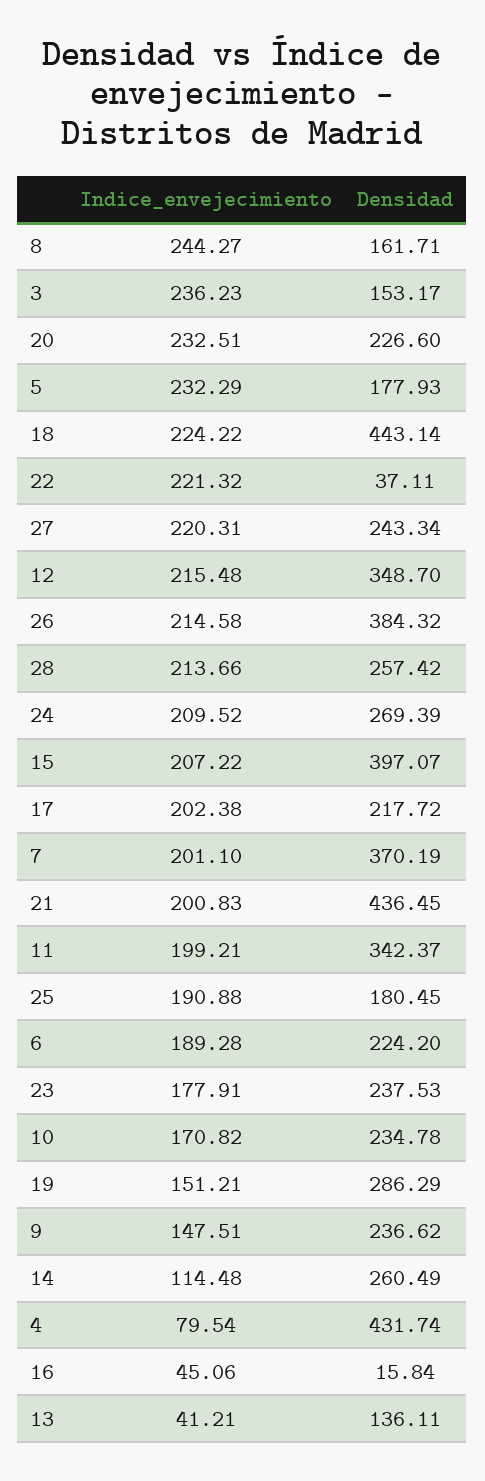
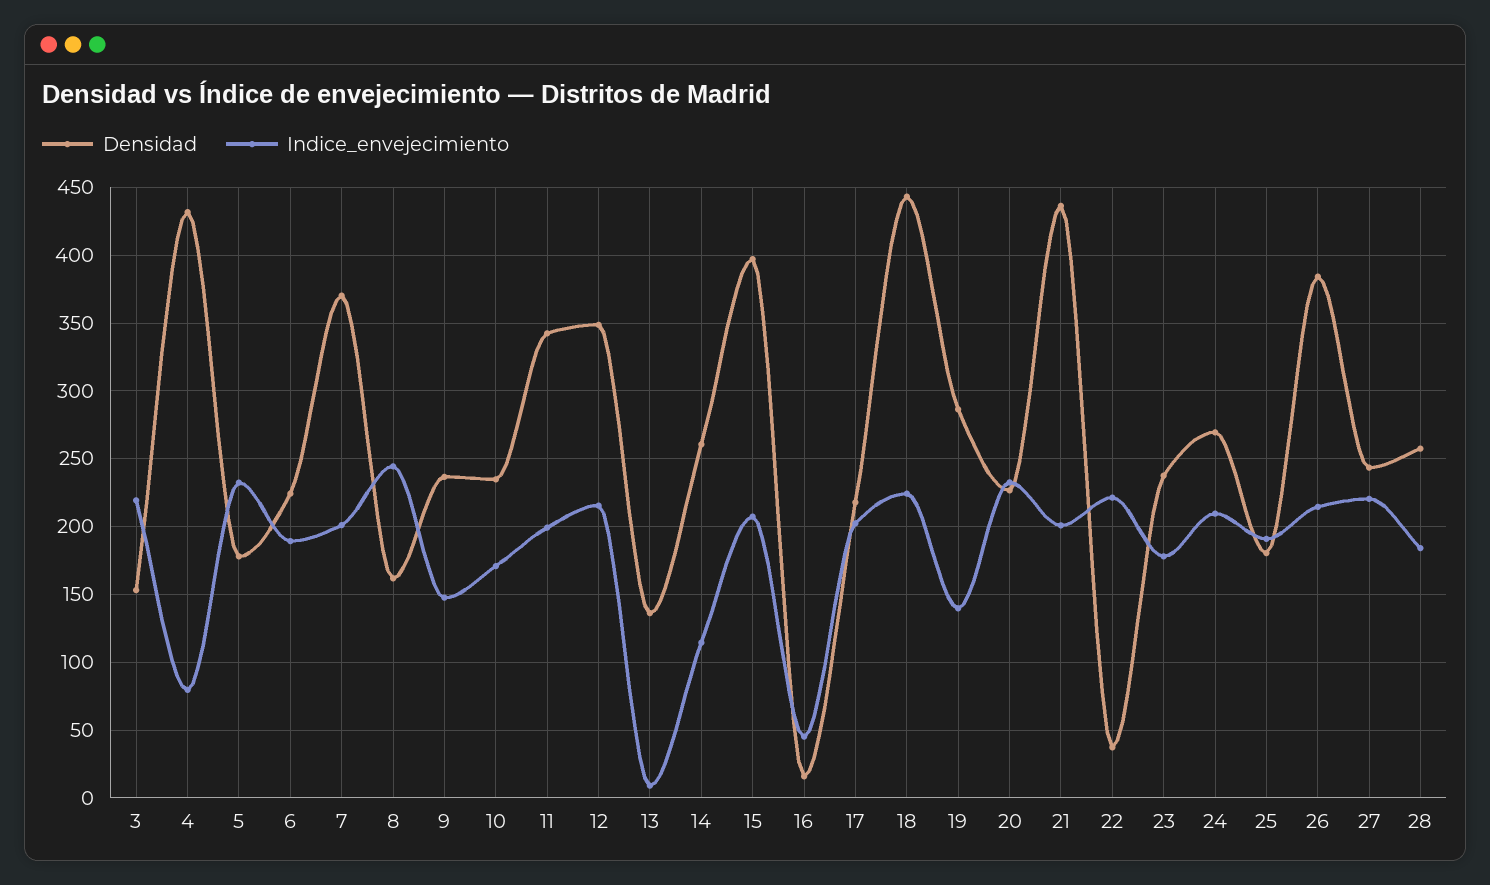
  {
    "Indice_envejecimiento": {
      "8": 244.27,
-     "3": 236.23,
+     "3": 220,
      "20": 232.51,
      "5": 232.29,
      "18": 224.22,
      "22": 221.32,
      "27": 220.31,
      "12": 215.48,
      "26": 214.58,
-     "28": 213.66,
+     "28": 185,
      "24": 209.52,
      "15": 207.22,
      "17": 202.38,
      "7": 201.1,
      "21": 200.83,
      "11": 199.21,
      "25": 190.88,
      "6": 189.28,
      "23": 177.91,
      "10": 170.82,
-     "19": 151.21,
+     "19": 140,
      "9": 147.51,
      "14": 114.48,
      "4": 79.54,
      "16": 45.06,
-     "13": 41.21
+     "13": 10
    },
    "Densidad": {
      "8": 161.71,
      "3": 153.17,
      "20": 226.6,
      "5": 177.93,
      "18": 443.14,
      "22": 37.11,
      "27": 243.34,
      "12": 348.7,
      "26": 384.32,
      "28": 257.42,
      "24": 269.39,
      "15": 397.07,
      "17": 217.72,
      "7": 370.19,
      "21": 436.45,
      "11": 342.37,
      "25": 180.45,
      "6": 224.2,
      "23": 237.53,
      "10": 234.78,
      "19": 286.29,
      "9": 236.62,
      "14": 260.49,
      "4": 431.74,
      "16": 15.84,
      "13": 136.11
    }
  }

